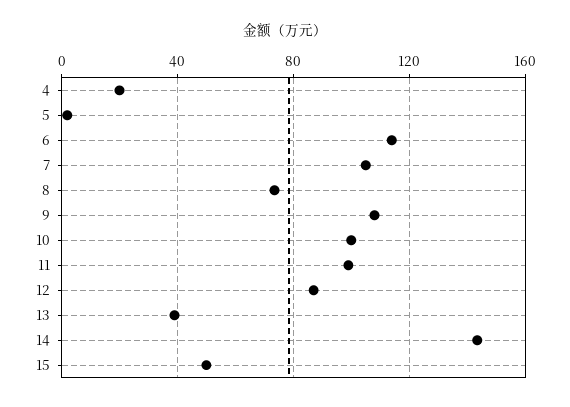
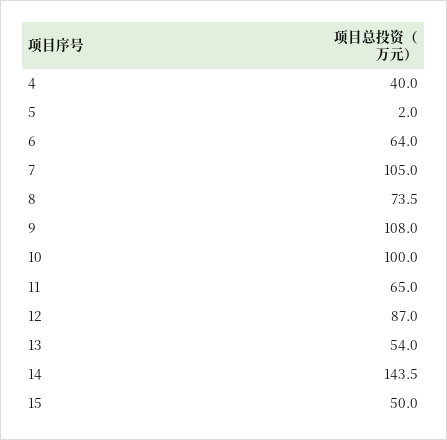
  {
-   "4": 20,
+   "4": 40,
    "5": 2,
-   "6": 115,
+   "6": 64,
    "7": 105,
    "8": 73.5,
    "9": 108,
    "10": 100,
-   "11": 100,
+   "11": 65,
    "12": 87,
-   "13": 40,
+   "13": 54,
    "14": 143.5,
    "15": 50
  }

